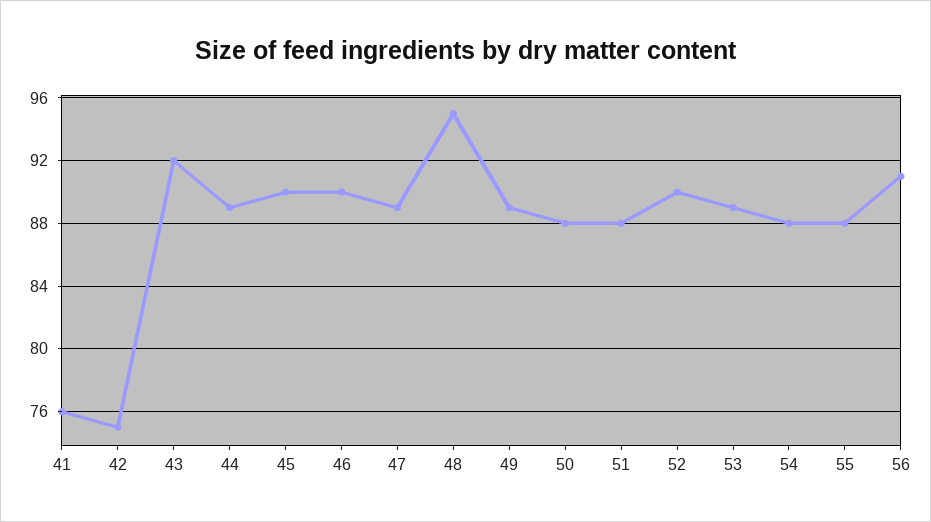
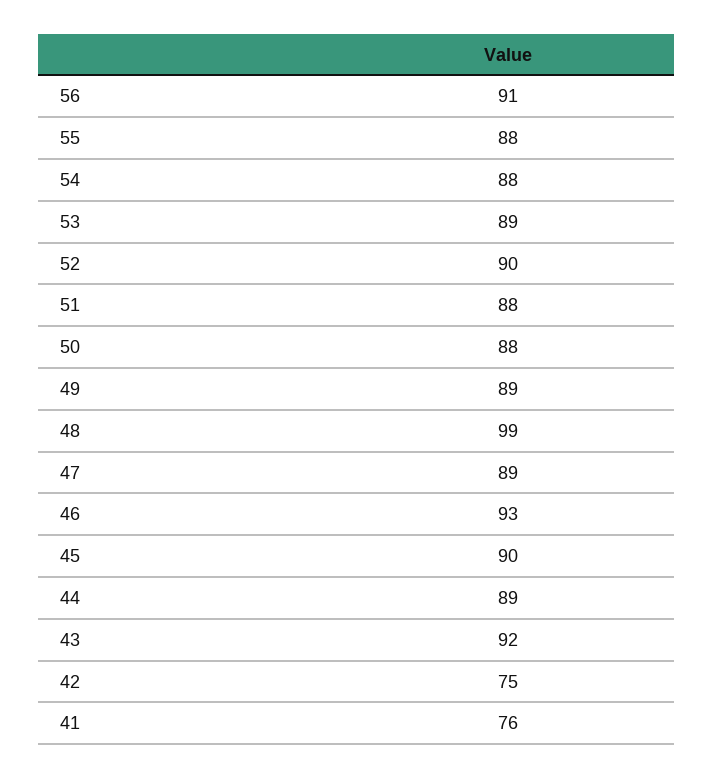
  {
    "41": 76,
    "42": 75,
    "43": 92,
    "44": 89,
    "45": 90,
-   "46": 90,
+   "46": 93,
    "47": 89,
-   "48": 95,
+   "48": 99,
    "49": 89,
    "50": 88,
    "51": 88,
    "52": 90,
    "53": 89,
    "54": 88,
    "55": 88,
    "56": 91
  }

